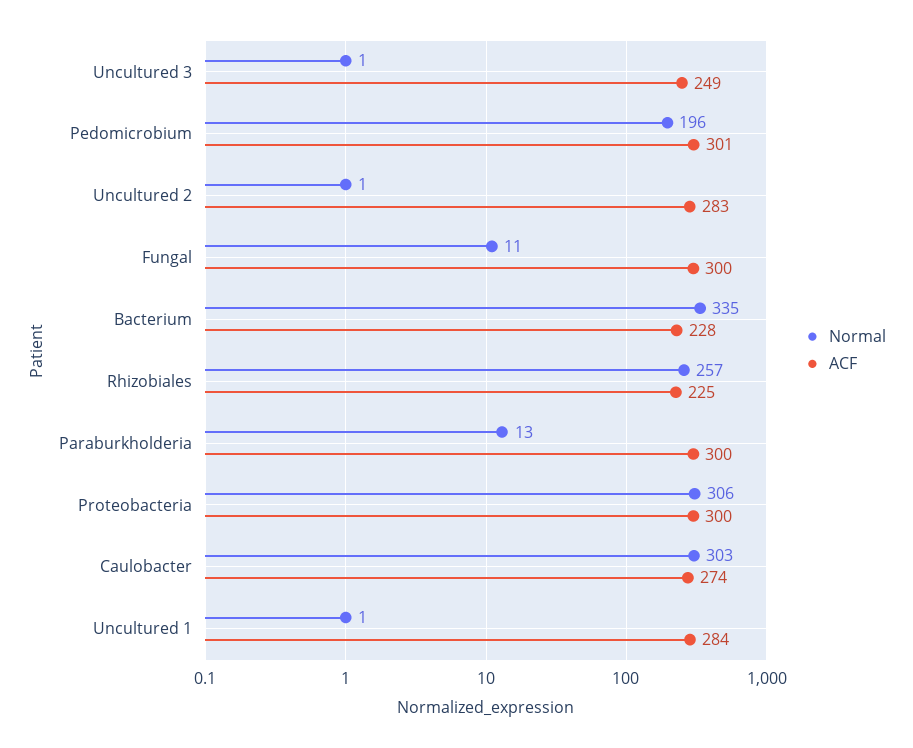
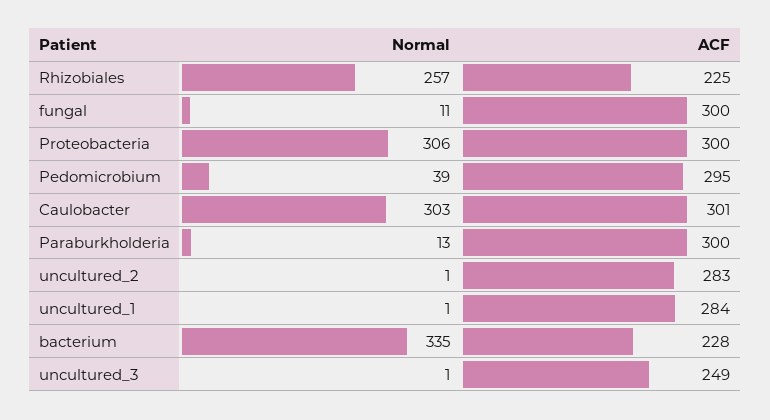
  {
    "Normal": {
      "Uncultured 3": 1,
-     "Pedomicrobium": 196,
+     "Pedomicrobium": 39,
      "Uncultured 2": 1,
      "Fungal": 11,
      "Bacterium": 335,
      "Rhizobiales": 257,
      "Paraburkholderia": 13,
      "Proteobacteria": 306,
      "Caulobacter": 303,
      "Uncultured 1": 1
    },
    "ACF": {
      "Uncultured 3": 249,
-     "Pedomicrobium": 301,
+     "Pedomicrobium": 295,
      "Uncultured 2": 283,
      "Fungal": 300,
      "Bacterium": 228,
      "Rhizobiales": 225,
      "Paraburkholderia": 300,
      "Proteobacteria": 300,
-     "Caulobacter": 274,
+     "Caulobacter": 301,
      "Uncultured 1": 284
    }
  }

